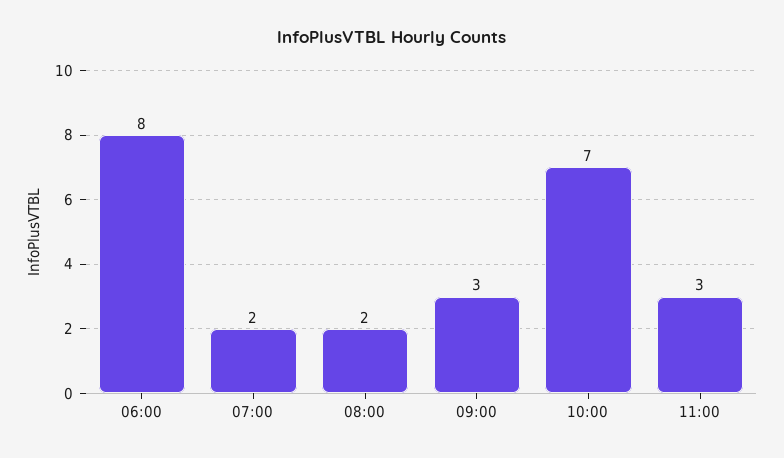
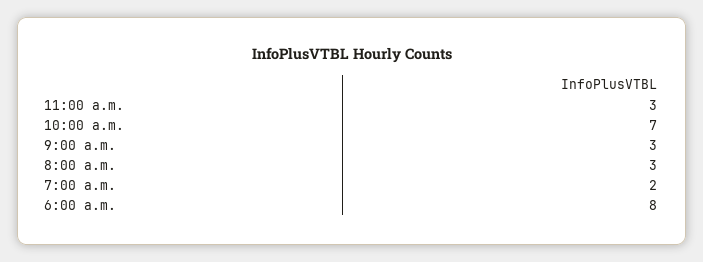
  {
    "06:00": 8,
    "07:00": 2,
-   "08:00": 2,
+   "08:00": 3,
    "09:00": 3,
    "10:00": 7,
    "11:00": 3
  }

